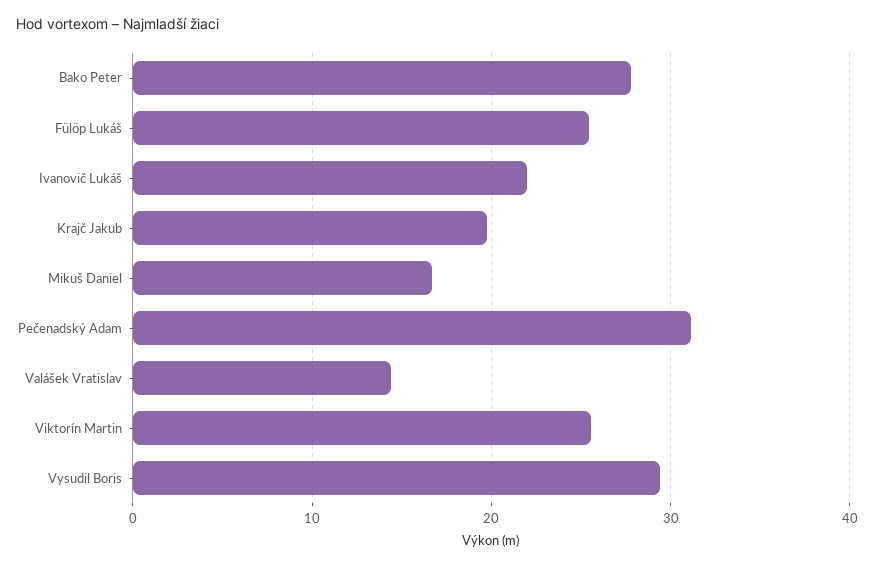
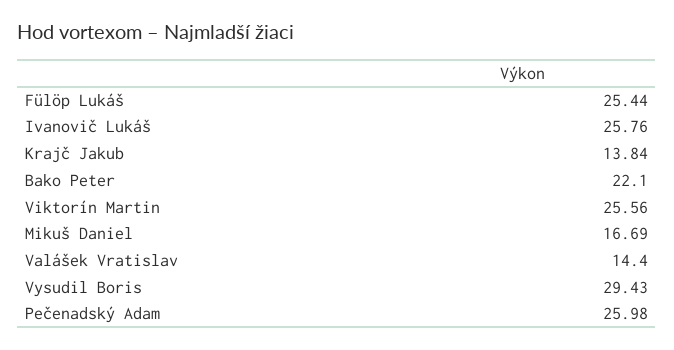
  {
-   "Bako Peter": 28,
+   "Bako Peter": 22.1,
    "Fülöp Lukáš": 25.44,
-   "Ivanovič Lukáš": 22,
+   "Ivanovič Lukáš": 25.76,
-   "Krajč Jakub": 20,
+   "Krajč Jakub": 13.84,
    "Mikuš Daniel": 16.69,
-   "Pečenadský Adam": 31,
+   "Pečenadský Adam": 25.98,
    "Valášek Vratislav": 14.4,
    "Viktorín Martin": 25.56,
    "Vysudil Boris": 29.43
  }

